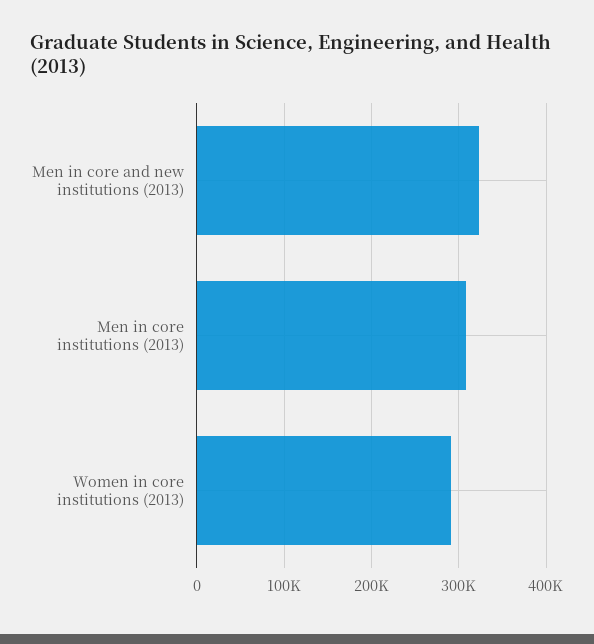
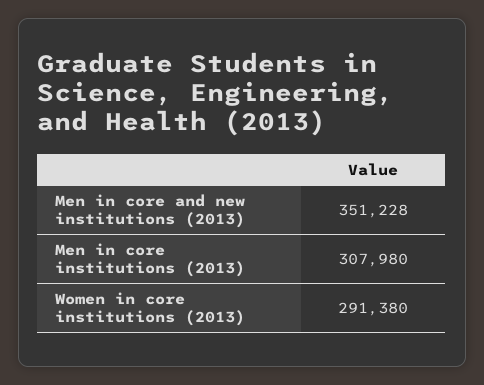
  {
-   "Men in core and new institutions (2013)": 320000,
+   "Men in core and new institutions (2013)": 351228,
    "Men in core institutions (2013)": 307980,
    "Women in core institutions (2013)": 291380
  }

